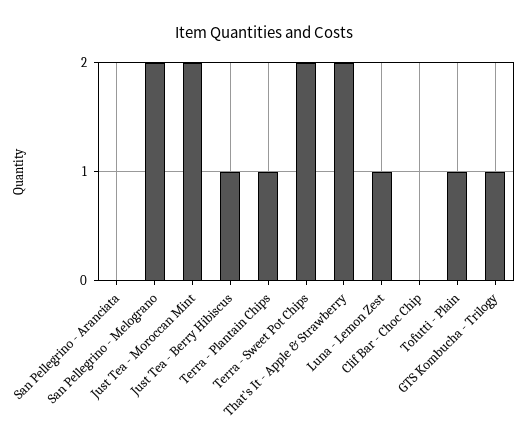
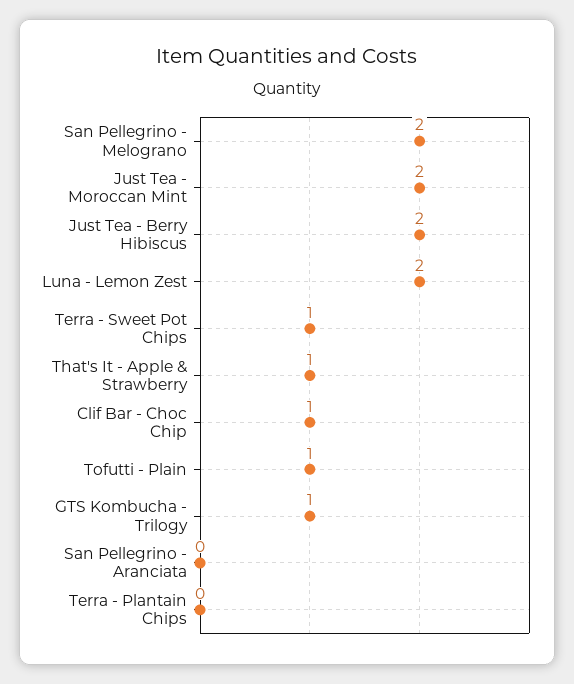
  {
    "San Pellegrino - Aranciata": 0,
    "San Pellegrino - Melograno": 2,
    "Just Tea - Moroccan Mint": 2,
-   "Just Tea - Berry Hibiscus": 1,
+   "Just Tea - Berry Hibiscus": 2,
-   "Terra - Plantain Chips": 1,
+   "Terra - Plantain Chips": 0,
-   "Terra - Sweet Pot Chips": 2,
+   "Terra - Sweet Pot Chips": 1,
-   "That's It - Apple & Strawberry": 2,
+   "That's It - Apple & Strawberry": 1,
-   "Luna - Lemon Zest": 1,
+   "Luna - Lemon Zest": 2,
-   "Clif Bar - Choc Chip": 0,
+   "Clif Bar - Choc Chip": 1,
    "Tofutti - Plain": 1,
    "GTS Kombucha - Trilogy": 1
  }

